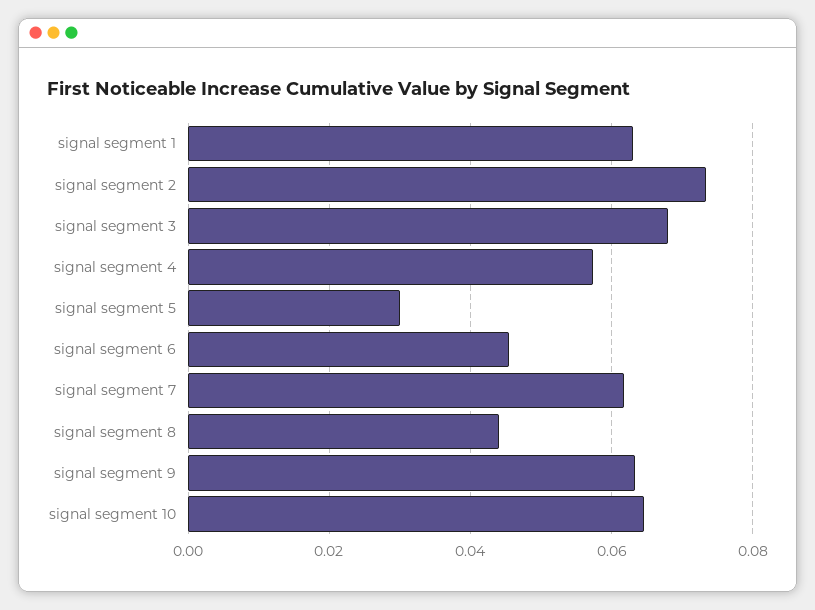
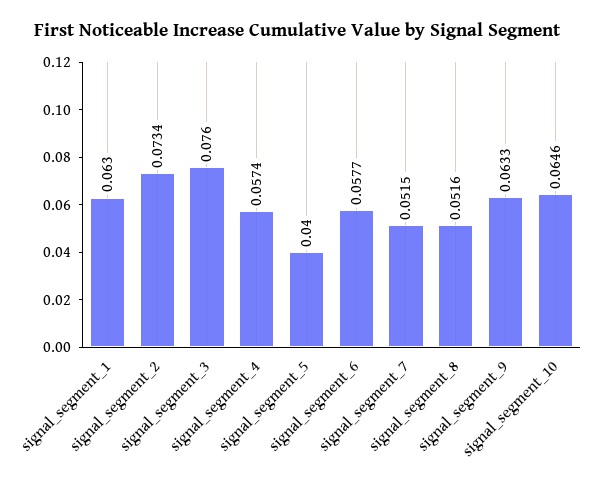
  {
    "signal segment 1": 0.063,
    "signal segment 2": 0.0734,
-   "signal segment 3": 0.068,
+   "signal segment 3": 0.076,
    "signal segment 4": 0.0574,
-   "signal segment 5": 0.03,
+   "signal segment 5": 0.04,
-   "signal segment 6": 0.046,
+   "signal segment 6": 0.0577,
-   "signal segment 7": 0.062,
+   "signal segment 7": 0.0515,
-   "signal segment 8": 0.044,
+   "signal segment 8": 0.0516,
    "signal segment 9": 0.0633,
    "signal segment 10": 0.0646
  }

